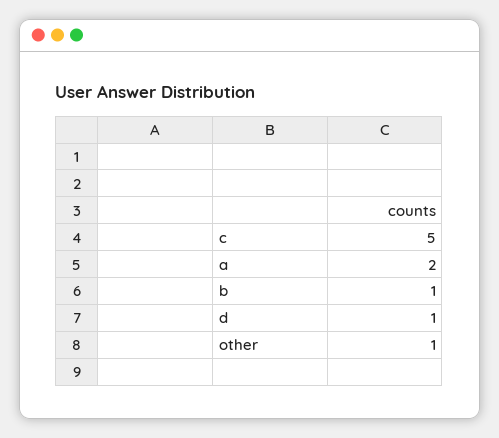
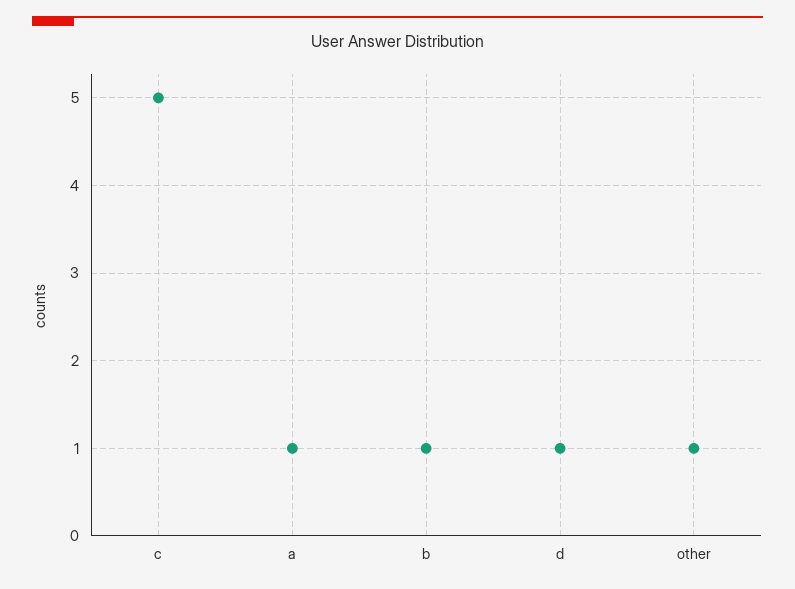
  {
    "c": 5,
-   "a": 2,
+   "a": 1,
    "b": 1,
    "d": 1,
    "other": 1
  }

